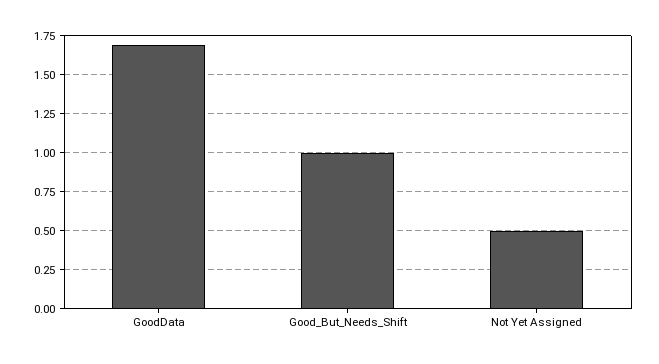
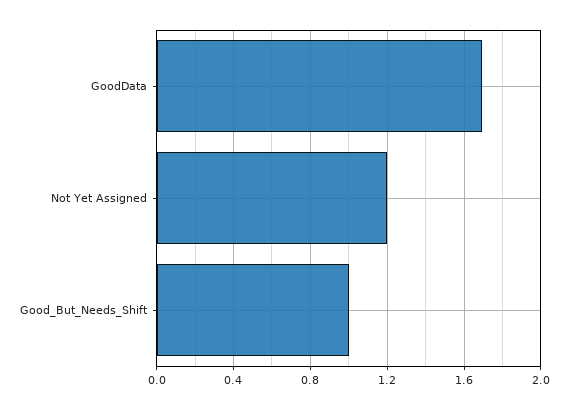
  {
    "GoodData": 1.7,
    "Good_But_Needs_Shift": 1,
-   "Not Yet Assigned": 0.5
+   "Not Yet Assigned": 1.2
  }

